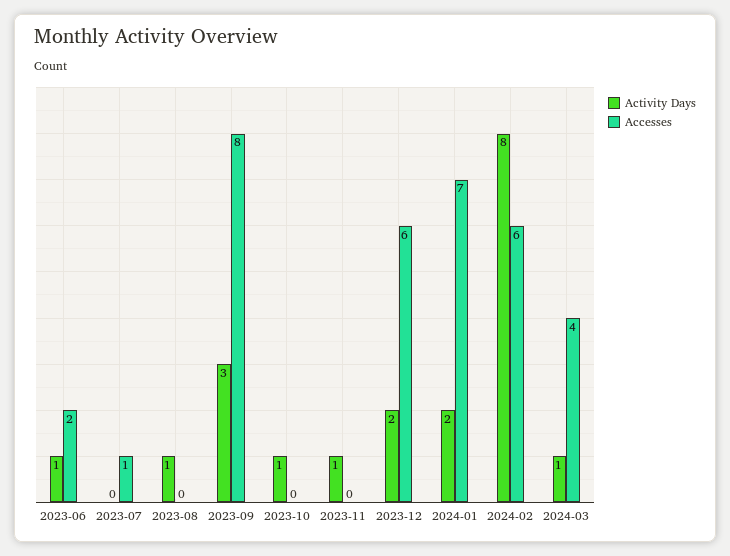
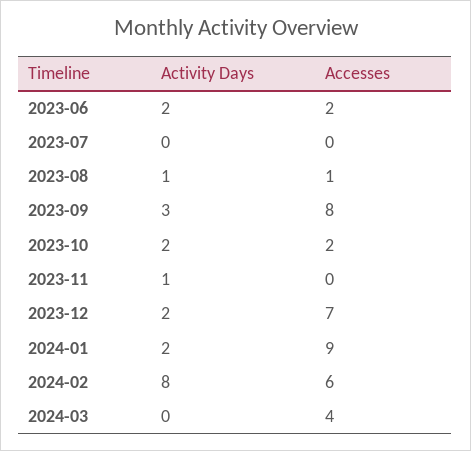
  {
    "Activity Days": {
-     "2023-06": 1,
+     "2023-06": 2,
      "2023-07": 0,
      "2023-08": 1,
      "2023-09": 3,
-     "2023-10": 1,
+     "2023-10": 2,
      "2023-11": 1,
      "2023-12": 2,
      "2024-01": 2,
      "2024-02": 8,
-     "2024-03": 1
+     "2024-03": 0
    },
    "Accesses": {
      "2023-06": 2,
-     "2023-07": 1,
+     "2023-07": 0,
-     "2023-08": 0,
+     "2023-08": 1,
      "2023-09": 8,
-     "2023-10": 0,
+     "2023-10": 2,
      "2023-11": 0,
-     "2023-12": 6,
+     "2023-12": 7,
-     "2024-01": 7,
+     "2024-01": 9,
      "2024-02": 6,
      "2024-03": 4
    }
  }

